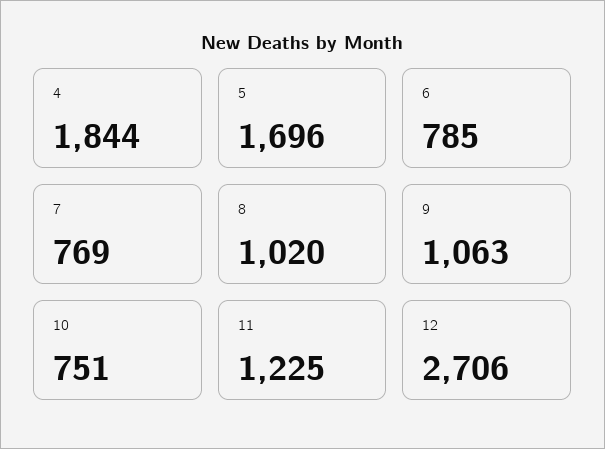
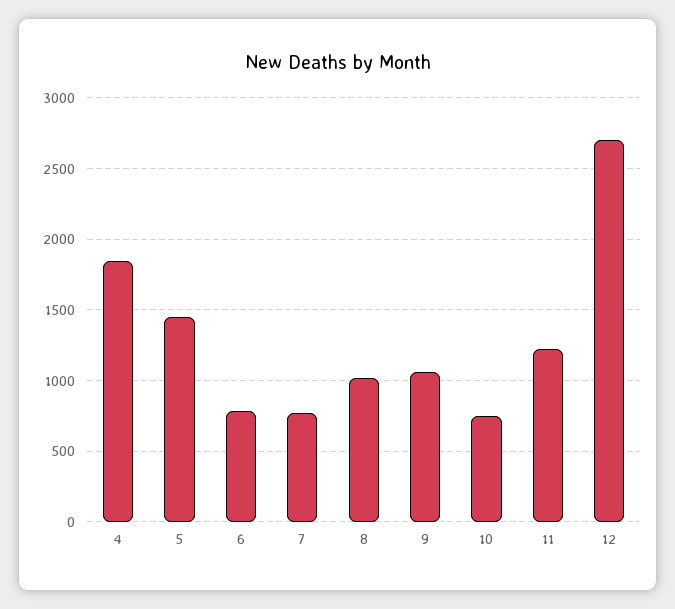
  {
    "4": 1844,
-   "5": 1696,
+   "5": 1450,
    "6": 785,
    "7": 769,
    "8": 1020,
    "9": 1063,
    "10": 751,
    "11": 1225,
    "12": 2706
  }

